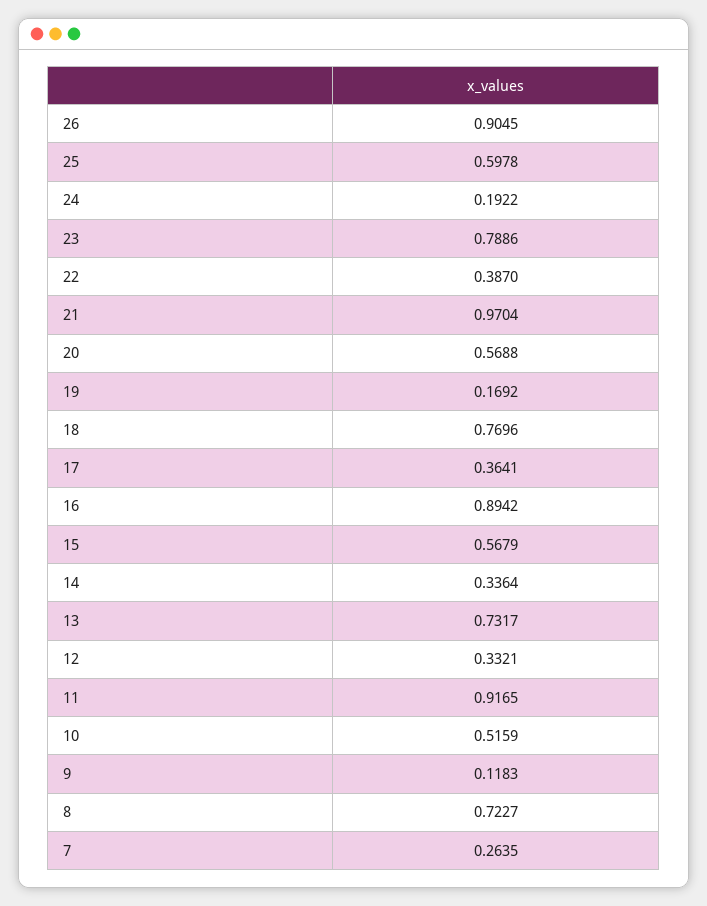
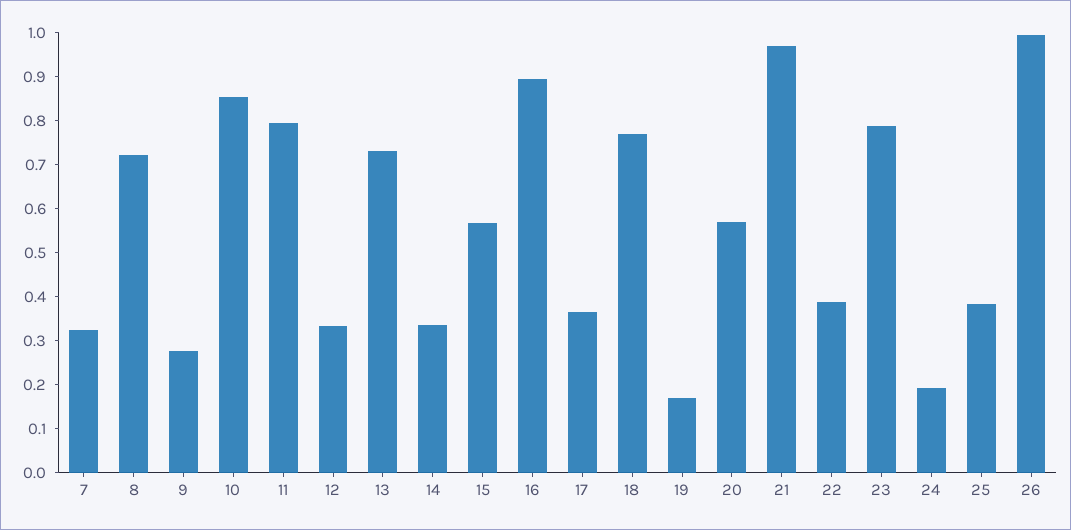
  {
-   "26": 0.9045,
+   "26": 1,
-   "25": 0.5978,
+   "25": 0.38,
    "24": 0.1922,
    "23": 0.7886,
    "22": 0.387,
    "21": 0.9704,
    "20": 0.5688,
    "19": 0.1692,
    "18": 0.7696,
    "17": 0.3641,
    "16": 0.8942,
    "15": 0.5679,
    "14": 0.3364,
    "13": 0.7317,
    "12": 0.3321,
-   "11": 0.9165,
+   "11": 0.8,
-   "10": 0.5159,
+   "10": 0.86,
-   "9": 0.1183,
+   "9": 0.28,
    "8": 0.7227,
-   "7": 0.2635
+   "7": 0.32
  }

